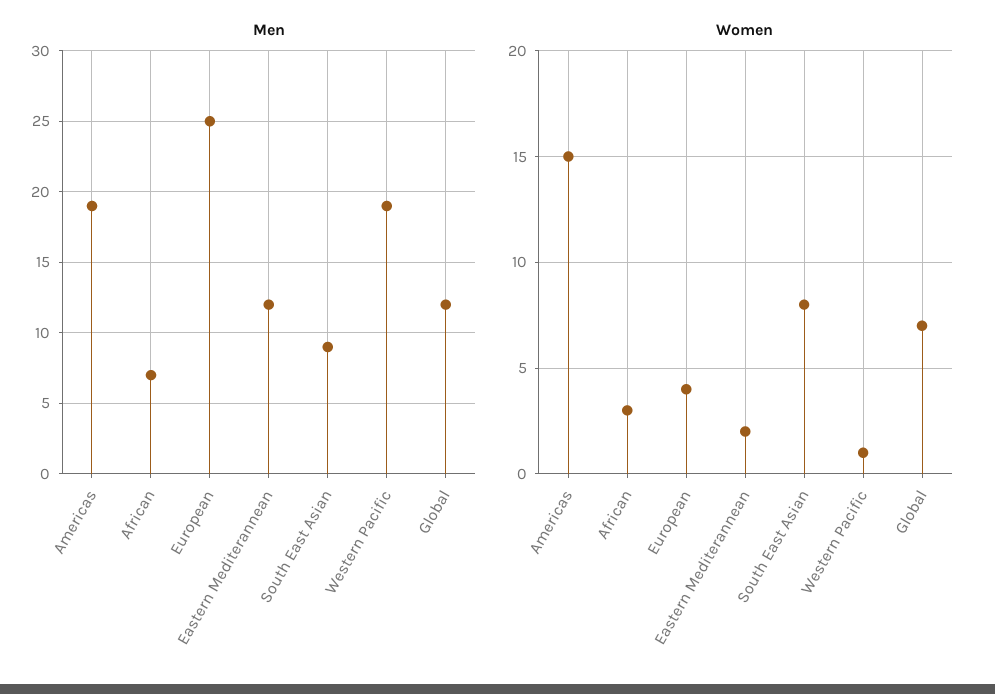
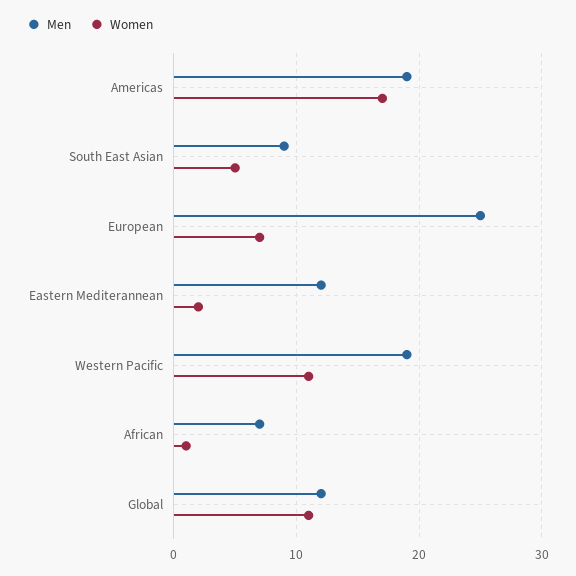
  {
    "Men": {
      "Americas": 19,
      "African": 7,
      "European": 25,
      "Eastern Mediterannean": 12,
      "South East Asian": 9,
      "Western Pacific": 19,
      "Global": 12
    },
    "Women": {
-     "Americas": 15,
+     "Americas": 17,
-     "African": 3,
+     "African": 1,
-     "European": 4,
+     "European": 7,
      "Eastern Mediterannean": 2,
-     "South East Asian": 8,
+     "South East Asian": 5,
-     "Western Pacific": 1,
+     "Western Pacific": 11,
-     "Global": 7
+     "Global": 11
    }
  }

